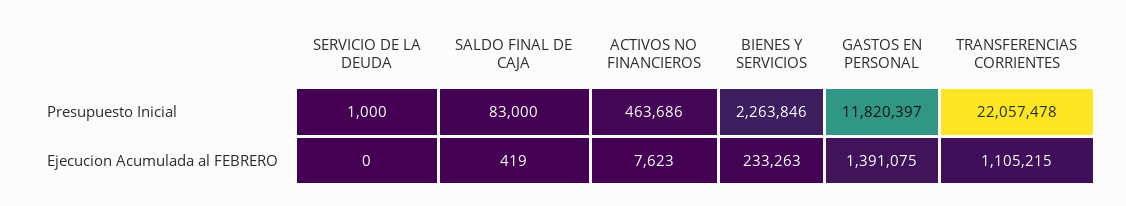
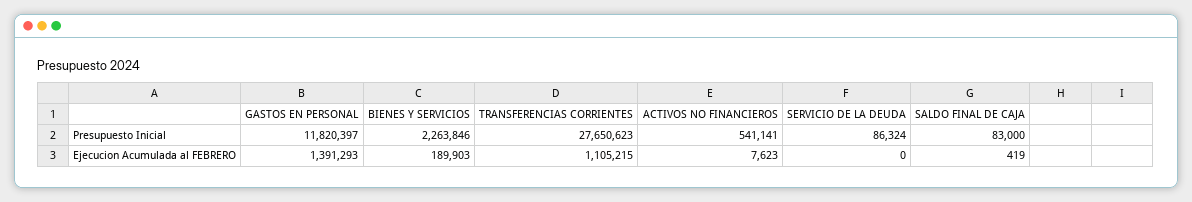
  {
    "SERVICIO DE LA DEUDA": {
-     "Presupuesto Inicial": 1000,
+     "Presupuesto Inicial": 86324,
      "Ejecucion Acumulada al FEBRERO": 0
    },
    "SALDO FINAL DE CAJA": {
      "Presupuesto Inicial": 83000,
      "Ejecucion Acumulada al FEBRERO": 419
    },
    "ACTIVOS NO FINANCIEROS": {
-     "Presupuesto Inicial": 463686,
+     "Presupuesto Inicial": 541141,
      "Ejecucion Acumulada al FEBRERO": 7623
    },
    "BIENES Y SERVICIOS": {
      "Presupuesto Inicial": 2263846,
-     "Ejecucion Acumulada al FEBRERO": 233263
+     "Ejecucion Acumulada al FEBRERO": 189903
    },
    "GASTOS EN PERSONAL": {
      "Presupuesto Inicial": 11820397,
-     "Ejecucion Acumulada al FEBRERO": 1391075
+     "Ejecucion Acumulada al FEBRERO": 1391293
    },
    "TRANSFERENCIAS CORRIENTES": {
-     "Presupuesto Inicial": 22057478,
+     "Presupuesto Inicial": 27650623,
      "Ejecucion Acumulada al FEBRERO": 1105215
    }
  }

